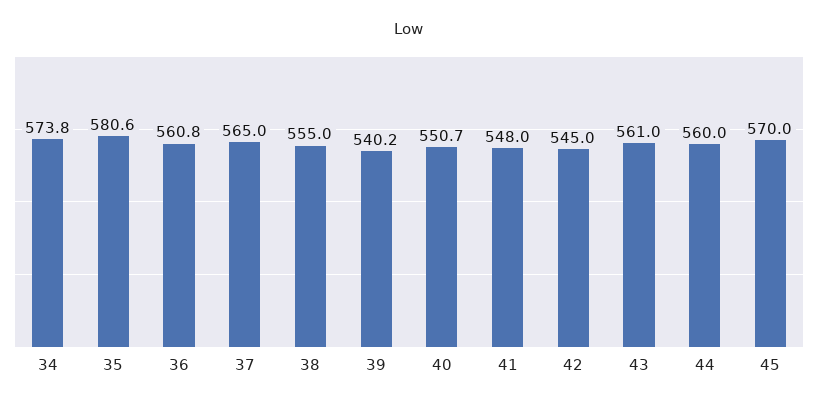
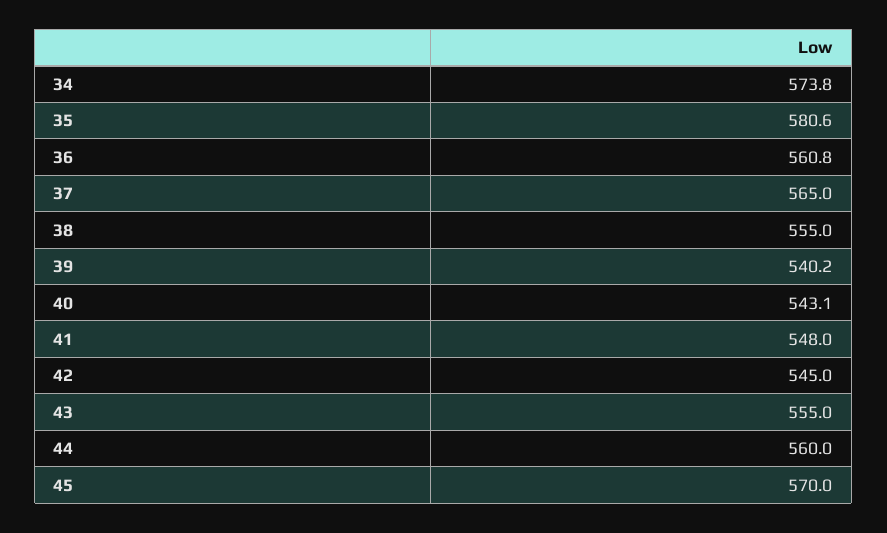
  {
    "34": 573.8,
    "35": 580.6,
    "36": 560.8,
    "37": 565,
    "38": 555,
    "39": 540.2,
-   "40": 550.7,
+   "40": 543.1,
    "41": 548,
    "42": 545,
-   "43": 561,
+   "43": 555,
    "44": 560,
    "45": 570
  }

